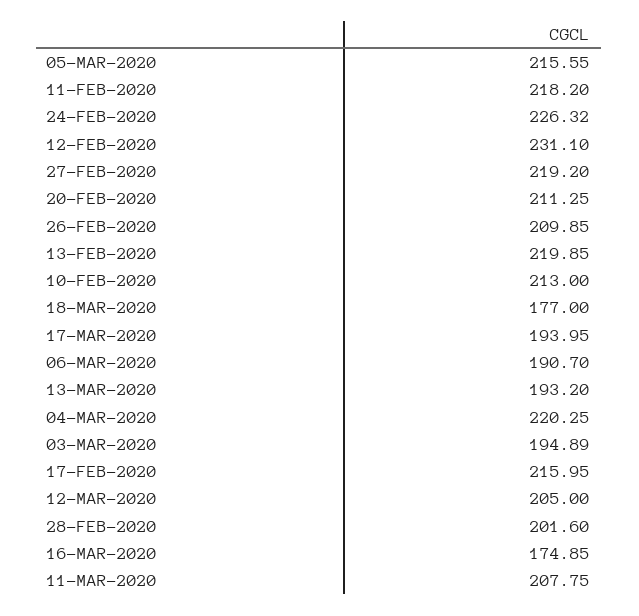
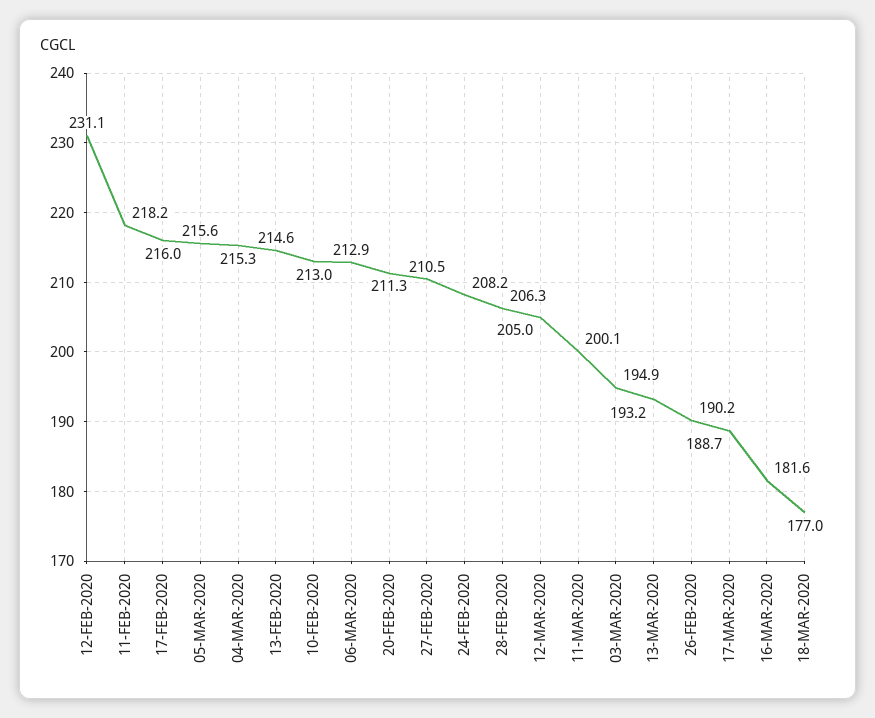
  {
    "05-MAR-2020": 215.55,
    "11-FEB-2020": 218.2,
-   "24-FEB-2020": 226.32,
+   "24-FEB-2020": 208.2,
    "12-FEB-2020": 231.1,
-   "27-FEB-2020": 219.2,
+   "27-FEB-2020": 210.5,
    "20-FEB-2020": 211.25,
-   "26-FEB-2020": 209.85,
+   "26-FEB-2020": 190.2,
-   "13-FEB-2020": 219.85,
+   "13-FEB-2020": 214.6,
    "10-FEB-2020": 213,
    "18-MAR-2020": 177,
-   "17-MAR-2020": 193.95,
+   "17-MAR-2020": 188.7,
-   "06-MAR-2020": 190.7,
+   "06-MAR-2020": 212.9,
    "13-MAR-2020": 193.2,
-   "04-MAR-2020": 220.25,
+   "04-MAR-2020": 215.3,
    "03-MAR-2020": 194.89,
    "17-FEB-2020": 215.95,
    "12-MAR-2020": 205,
-   "28-FEB-2020": 201.6,
+   "28-FEB-2020": 206.3,
-   "16-MAR-2020": 174.85,
+   "16-MAR-2020": 181.6,
-   "11-MAR-2020": 207.75
+   "11-MAR-2020": 200.1
  }

